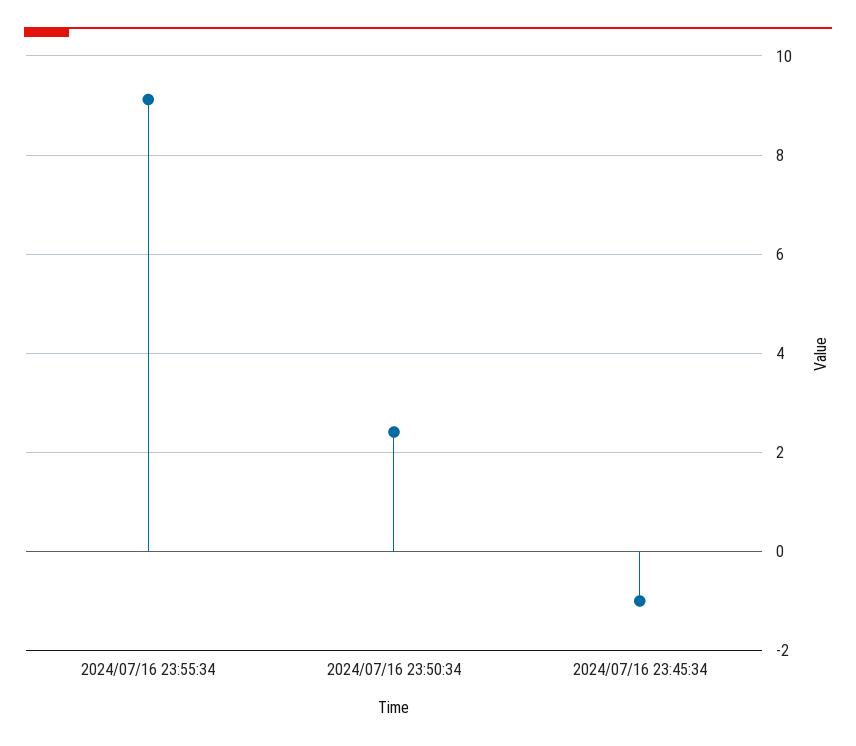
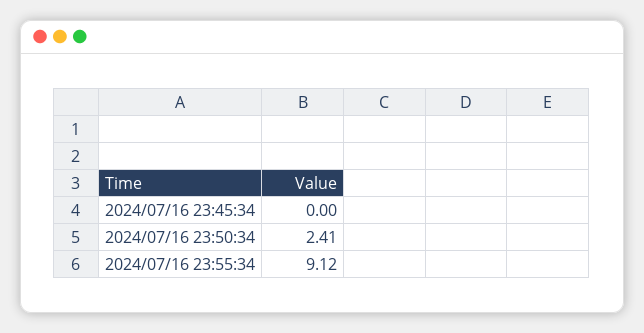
  {
    "2024/07/16 23:55:34": 9.12,
    "2024/07/16 23:50:34": 2.41,
-   "2024/07/16 23:45:34": -1
+   "2024/07/16 23:45:34": 0
  }

